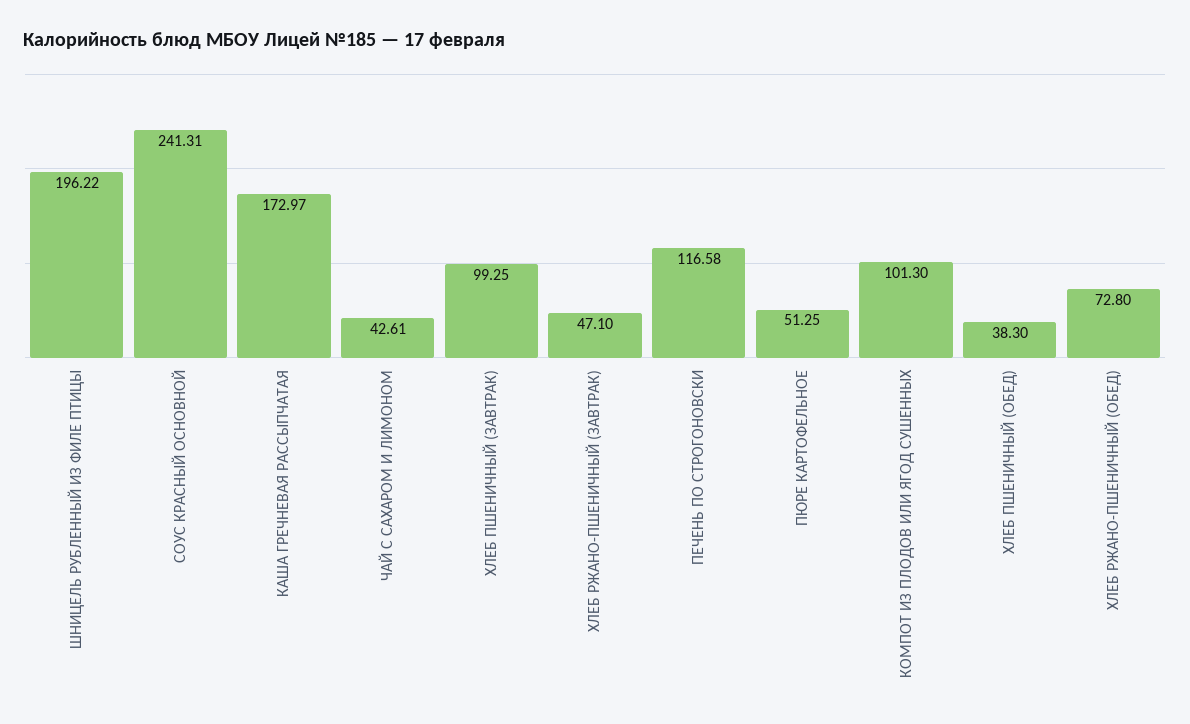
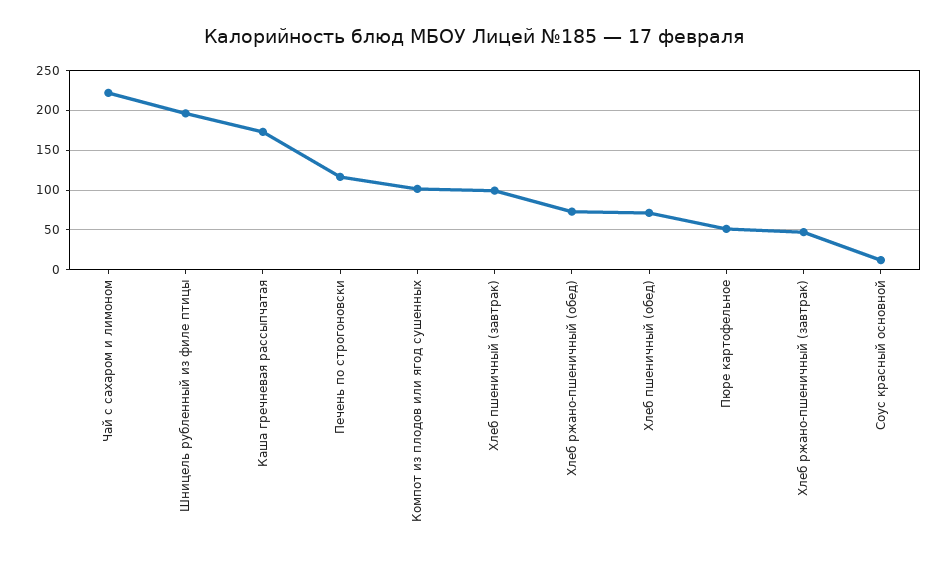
  {
    "ШНИЦЕЛЬ РУБЛЕННЫЙ ИЗ ФИЛЕ ПТИЦЫ": 196.22,
-   "СОУС КРАСНЫЙ ОСНОВНОЙ": 241.31,
+   "СОУС КРАСНЫЙ ОСНОВНОЙ": 10,
    "КАША ГРЕЧНЕВАЯ РАССЫПЧАТАЯ": 172.97,
-   "ЧАЙ С САХАРОМ И ЛИМОНОМ": 42.61,
+   "ЧАЙ С САХАРОМ И ЛИМОНОМ": 220,
    "ХЛЕБ ПШЕНИЧНЫЙ (ЗАВТРАК)": 99.25,
    "ХЛЕБ РЖАНО-ПШЕНИЧНЫЙ (ЗАВТРАК)": 47.1,
    "ПЕЧЕНЬ ПО СТРОГОНОВСКИ": 116.58,
    "ПЮРЕ КАРТОФЕЛЬНОЕ": 51.25,
    "КОМПОТ ИЗ ПЛОДОВ ИЛИ ЯГОД СУШЕННЫХ": 101.3,
-   "ХЛЕБ ПШЕНИЧНЫЙ (ОБЕД)": 38.3,
+   "ХЛЕБ ПШЕНИЧНЫЙ (ОБЕД)": 70,
    "ХЛЕБ РЖАНО-ПШЕНИЧНЫЙ (ОБЕД)": 72.8
  }

